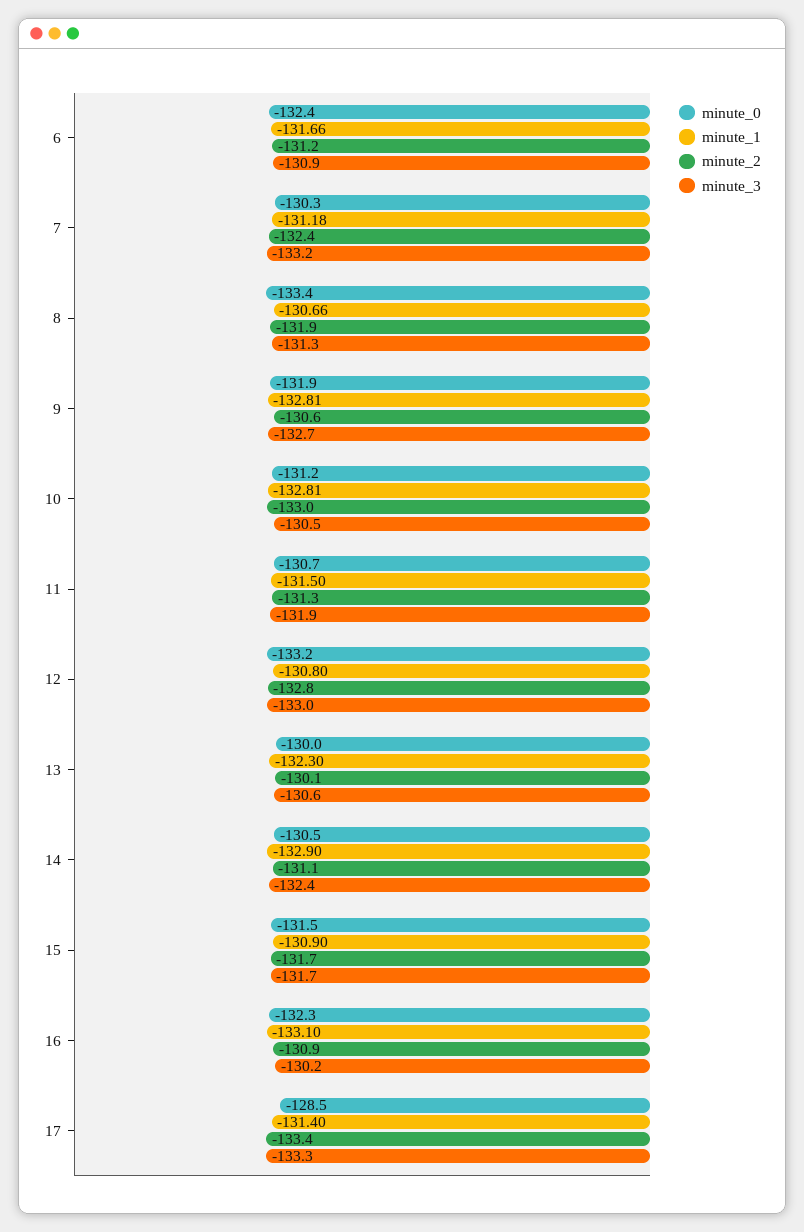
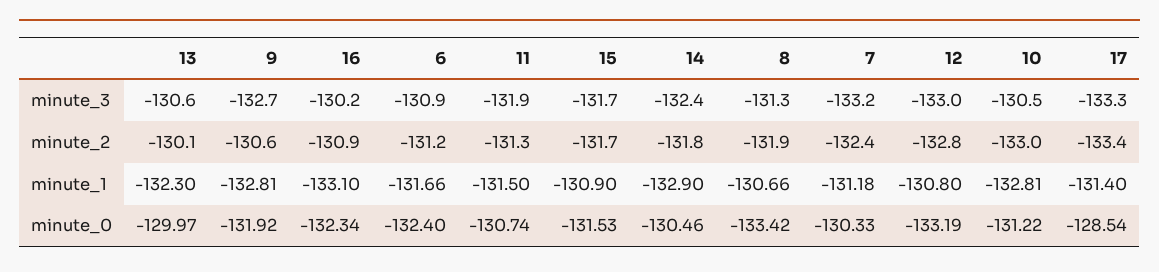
  {
    "minute_0": {
      "6": -132.4,
      "7": -130.33,
      "8": -133.42,
      "9": -131.92,
      "10": -131.22,
      "11": -130.74,
      "12": -133.19,
      "13": -129.97,
      "14": -130.46,
      "15": -131.53,
      "16": -132.34,
      "17": -128.54
    },
    "minute_1": {
      "6": -131.66,
      "7": -131.18,
      "8": -130.66,
      "9": -132.81,
      "10": -132.81,
      "11": -131.5,
      "12": -130.8,
      "13": -132.3,
      "14": -132.9,
      "15": -130.9,
      "16": -133.1,
      "17": -131.4
    },
    "minute_2": {
      "6": -131.2,
      "7": -132.4,
      "8": -131.9,
      "9": -130.6,
      "10": -133,
      "11": -131.3,
      "12": -132.8,
      "13": -130.1,
-     "14": -131.1,
+     "14": -131.8,
      "15": -131.7,
      "16": -130.9,
      "17": -133.4
    },
    "minute_3": {
      "6": -130.9,
      "7": -133.2,
      "8": -131.3,
      "9": -132.7,
      "10": -130.5,
      "11": -131.9,
      "12": -133,
      "13": -130.6,
      "14": -132.4,
      "15": -131.7,
      "16": -130.2,
      "17": -133.3
    }
  }

